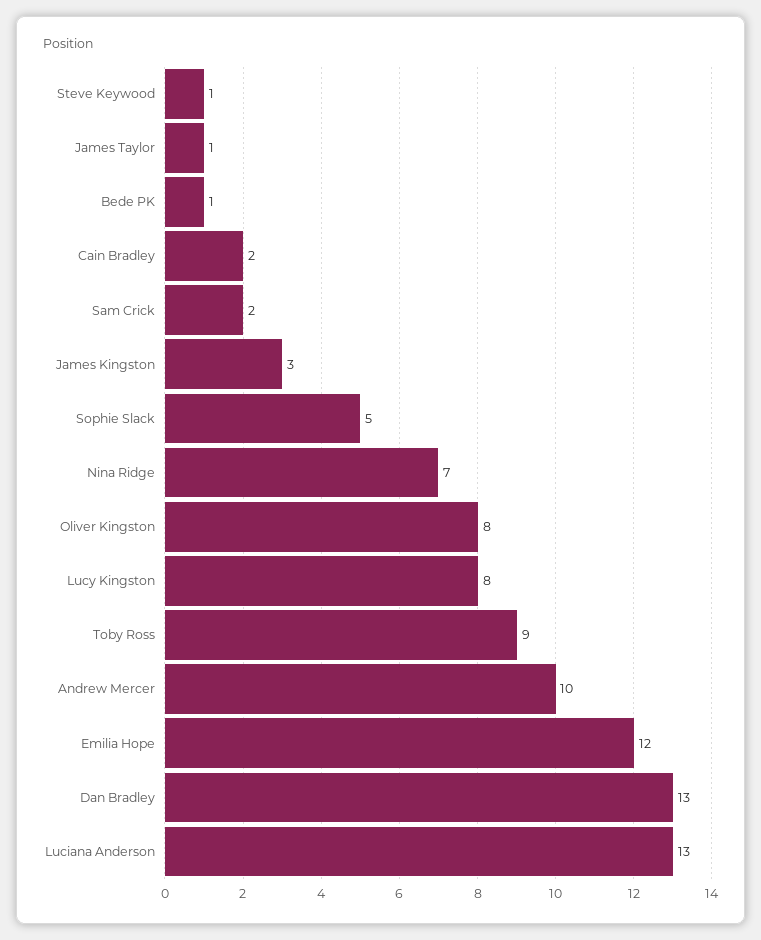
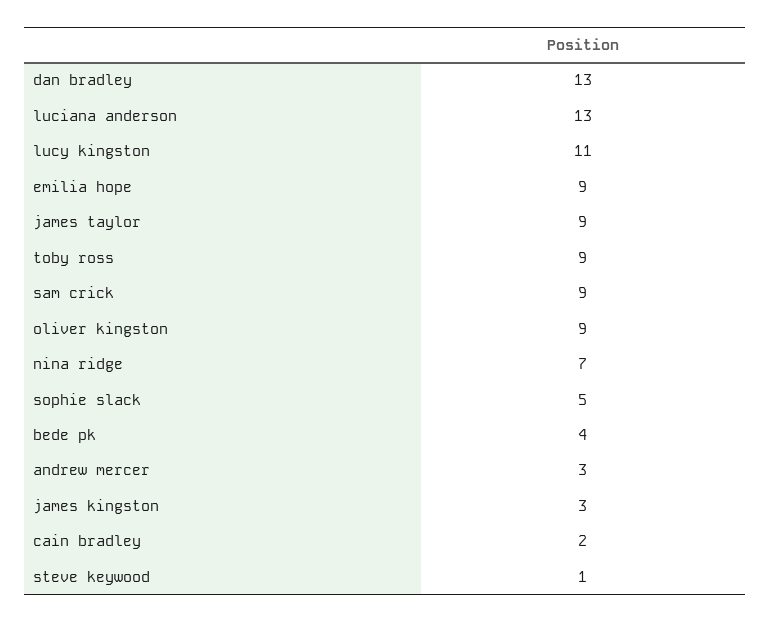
  {
    "Steve Keywood": 1,
-   "James Taylor": 1,
+   "James Taylor": 9,
-   "Bede PK": 1,
+   "Bede PK": 4,
    "Cain Bradley": 2,
-   "Sam Crick": 2,
+   "Sam Crick": 9,
    "James Kingston": 3,
    "Sophie Slack": 5,
    "Nina Ridge": 7,
-   "Oliver Kingston": 8,
+   "Oliver Kingston": 9,
-   "Lucy Kingston": 8,
+   "Lucy Kingston": 11,
    "Toby Ross": 9,
-   "Andrew Mercer": 10,
+   "Andrew Mercer": 3,
-   "Emilia Hope": 12,
+   "Emilia Hope": 9,
    "Dan Bradley": 13,
    "Luciana Anderson": 13
  }

